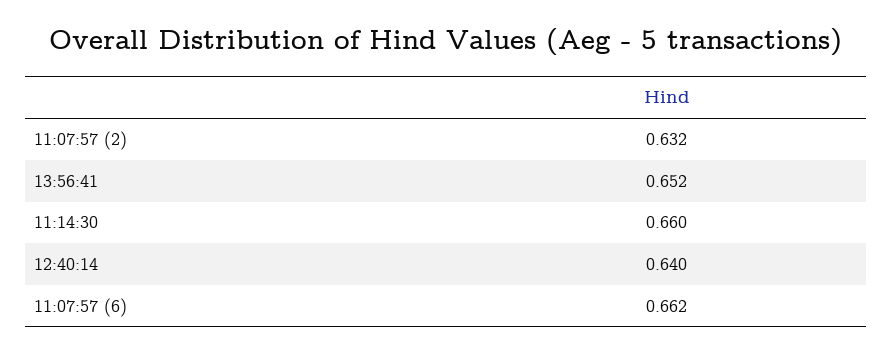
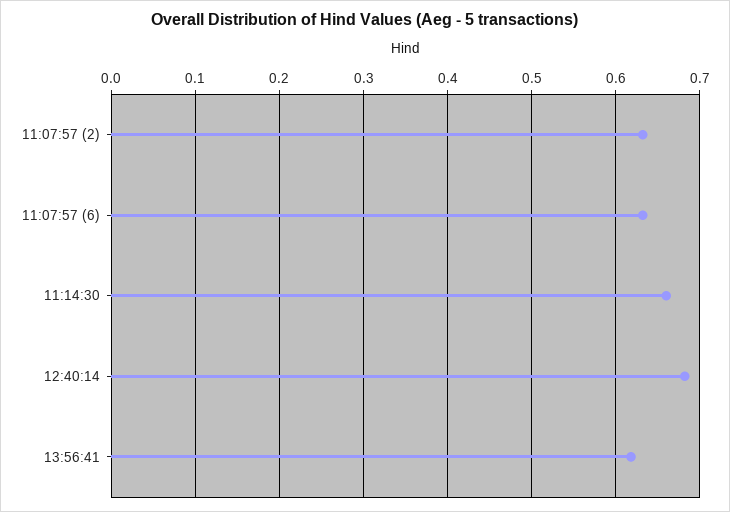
  {
    "11:07:57 (2)": 0.632,
-   "13:56:41": 0.652,
+   "13:56:41": 0.62,
    "11:14:30": 0.66,
-   "12:40:14": 0.64,
+   "12:40:14": 0.68,
-   "11:07:57 (6)": 0.662
+   "11:07:57 (6)": 0.63
  }

